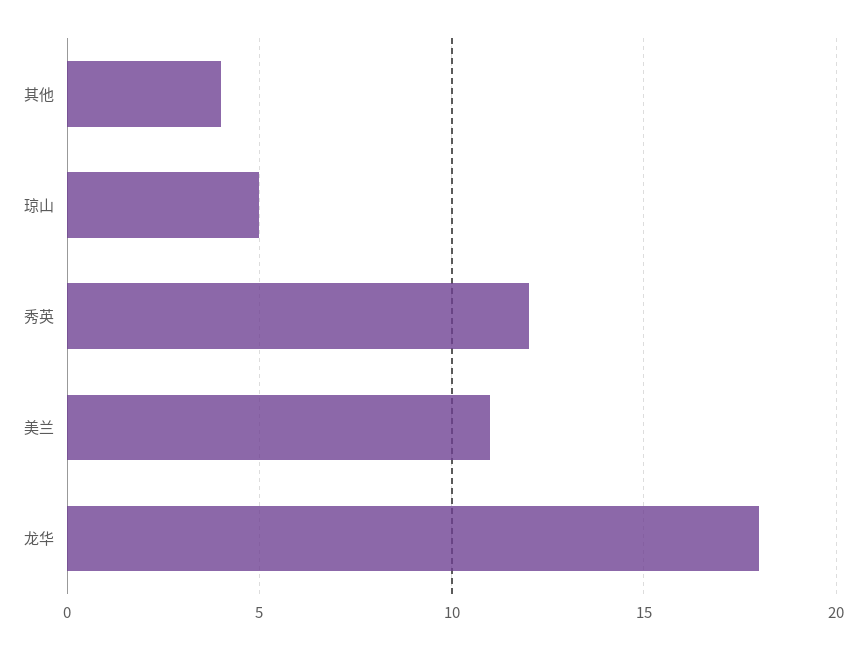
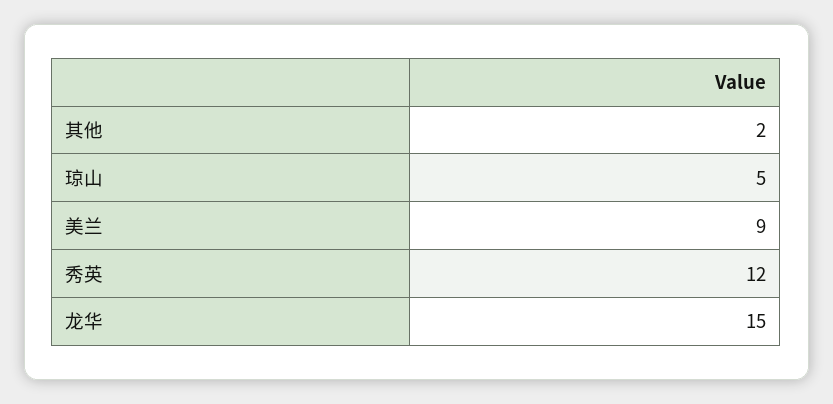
  {
-   "其他": 4,
+   "其他": 2,
    "琼山": 5,
    "秀英": 12,
-   "美兰": 11,
+   "美兰": 9,
-   "龙华": 18
+   "龙华": 15
  }

